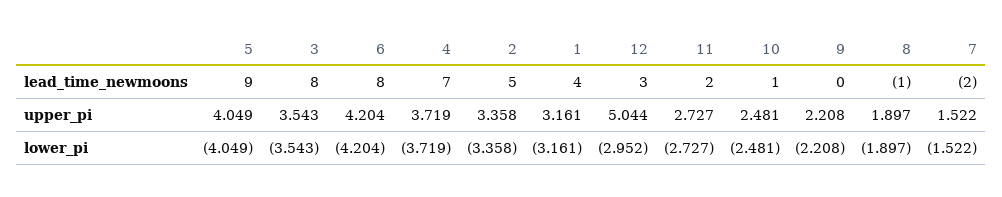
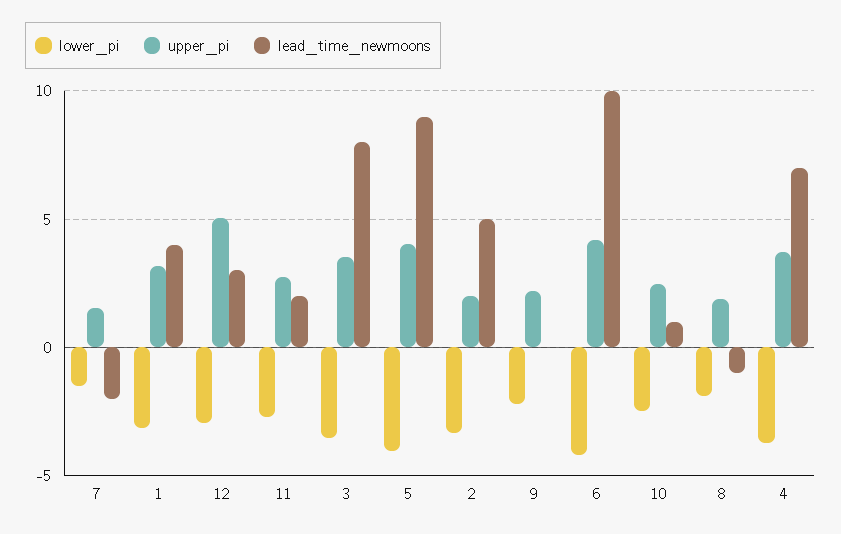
  {
    "lead_time_newmoons": {
      "5": 9,
      "3": 8,
-     "6": 8,
+     "6": 10,
      "4": 7,
      "2": 5,
      "1": 4,
      "12": 3,
      "11": 2,
      "10": 1,
      "9": 0,
      "8": -1,
      "7": -2
    },
    "upper_pi": {
      "5": 4.049,
      "3": 3.543,
      "6": 4.204,
      "4": 3.719,
-     "2": 3.358,
+     "2": 2,
      "1": 3.161,
      "12": 5.044,
      "11": 2.727,
      "10": 2.481,
      "9": 2.208,
      "8": 1.897,
      "7": 1.522
    },
    "lower_pi": {
      "5": -4.049,
      "3": -3.543,
      "6": -4.204,
      "4": -3.719,
      "2": -3.358,
      "1": -3.161,
      "12": -2.952,
      "11": -2.727,
      "10": -2.481,
      "9": -2.208,
      "8": -1.897,
      "7": -1.522
    }
  }

